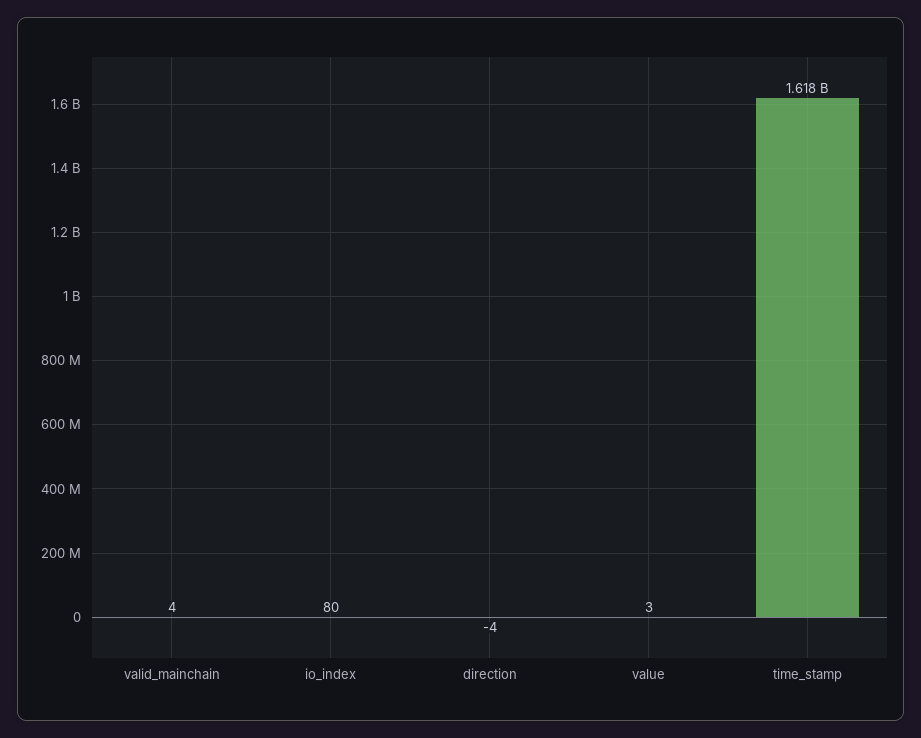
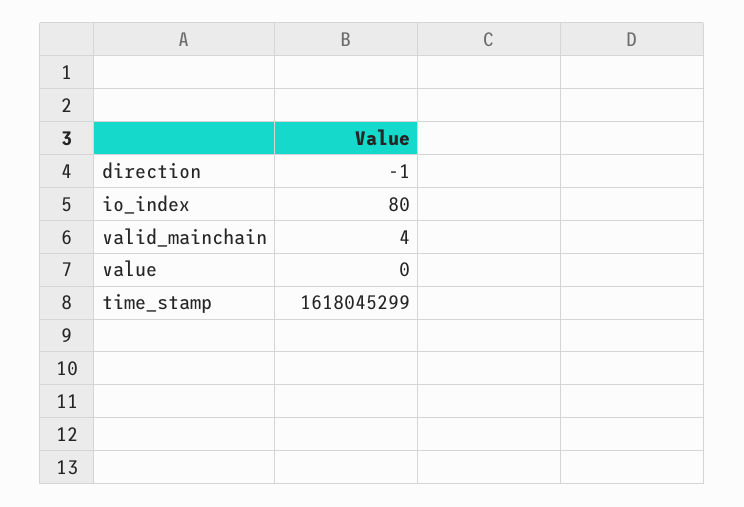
  {
    "valid_mainchain": 4,
    "io_index": 80,
-   "direction": -4,
+   "direction": -1,
-   "value": 3,
+   "value": 0,
    "time_stamp": 1618045299
  }

